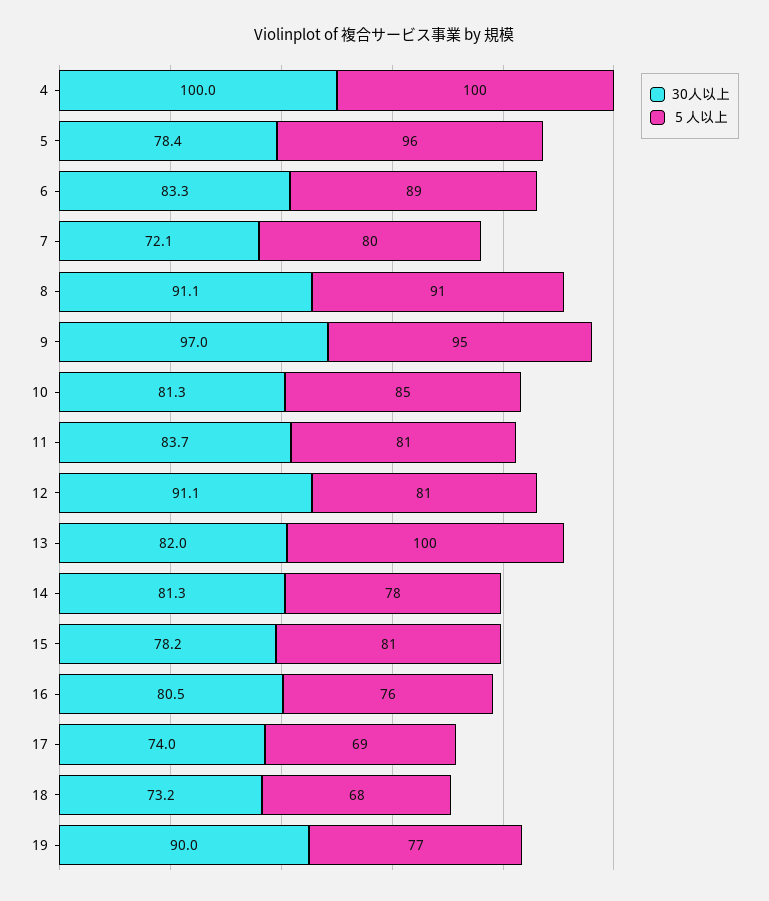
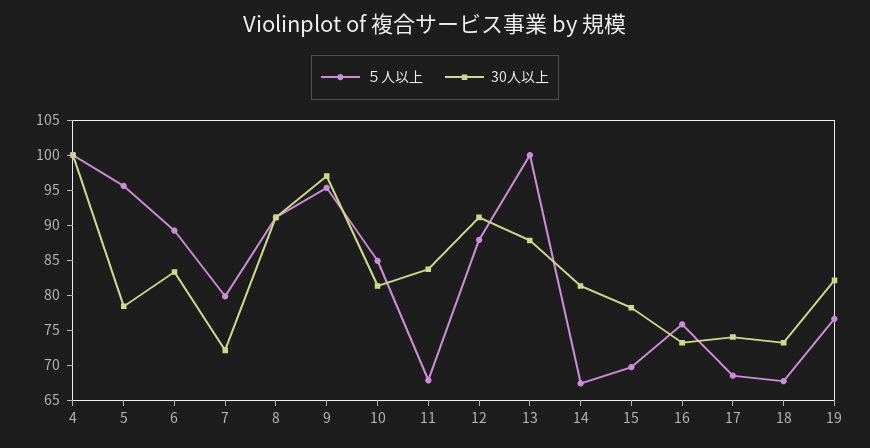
  {
    "30人以上": {
      "4": 100,
      "5": 78.4,
      "6": 83.3,
      "7": 72.1,
      "8": 91.1,
      "9": 97,
      "10": 81.3,
      "11": 83.7,
      "12": 91.1,
-     "13": 82,
+     "13": 87.5,
      "14": 81.3,
      "15": 78.2,
-     "16": 80.5,
+     "16": 72.5,
      "17": 74,
      "18": 73.2,
-     "19": 90
+     "19": 82.5
    },
    "５人以上": {
      "4": 100,
      "5": 96,
      "6": 89,
      "7": 80,
      "8": 91,
      "9": 95,
      "10": 85,
-     "11": 81,
+     "11": 67.5,
-     "12": 81,
+     "12": 87.5,
      "13": 100,
-     "14": 78,
+     "14": 67.5,
-     "15": 81,
+     "15": 70,
      "16": 76,
      "17": 69,
      "18": 68,
      "19": 77
    }
  }

